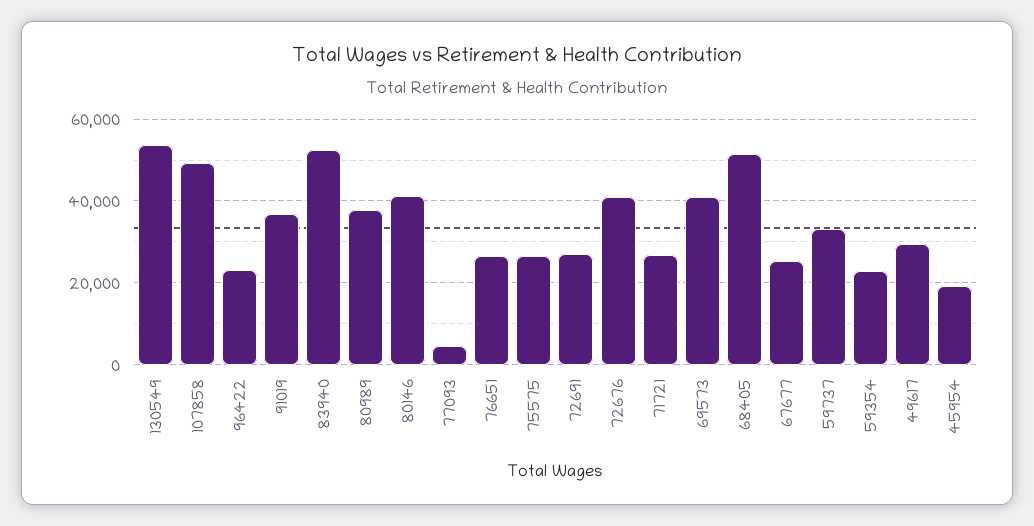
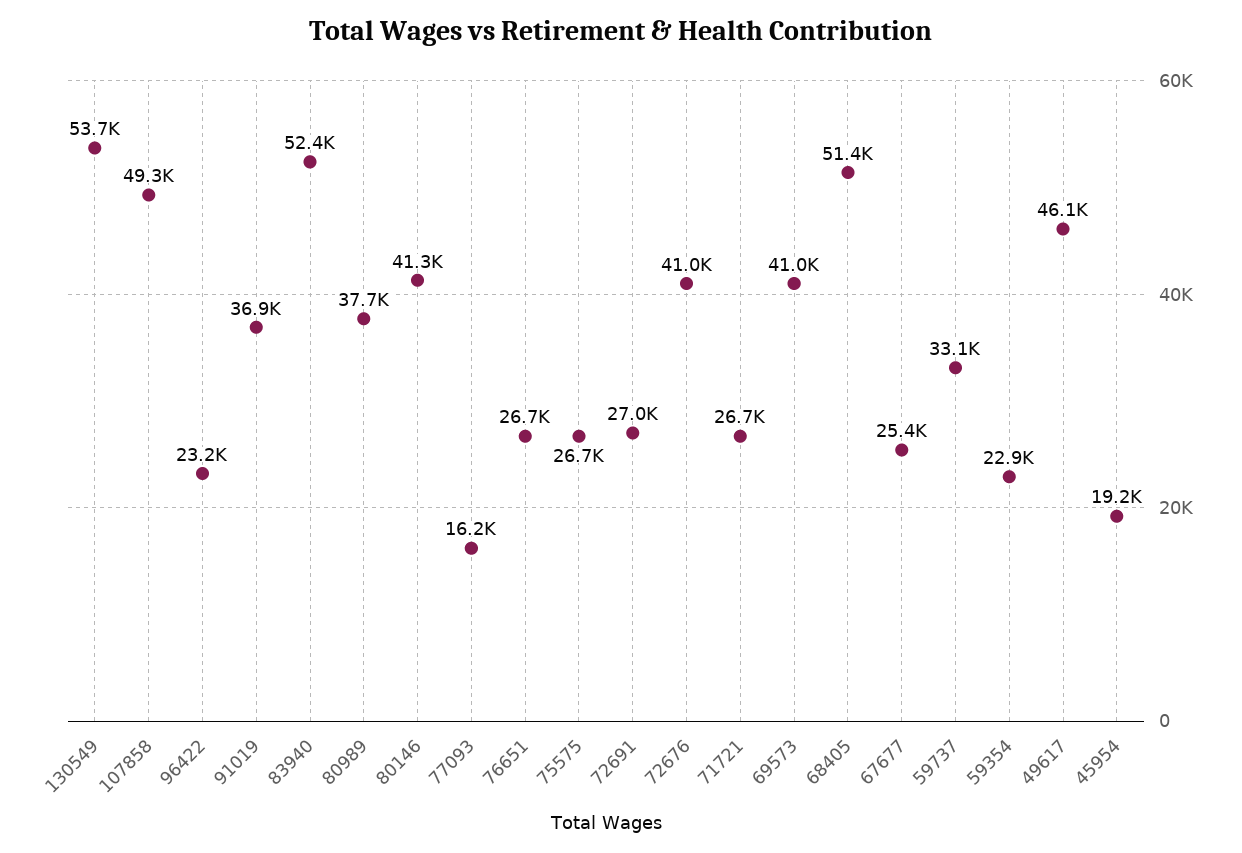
  {
    "130549": 53700,
    "107858": 49300,
    "96422": 23200,
    "91019": 36900,
    "83940": 52400,
    "80989": 37700,
    "80146": 41300,
-   "77093": 4000,
+   "77093": 16200,
    "76651": 26700,
    "75575": 26700,
    "72691": 27000,
    "72676": 41000,
    "71721": 26700,
    "69573": 41000,
    "68405": 51400,
    "67677": 25400,
    "59737": 33100,
    "59354": 22900,
-   "49617": 30000,
+   "49617": 46100,
    "45954": 19200
  }

